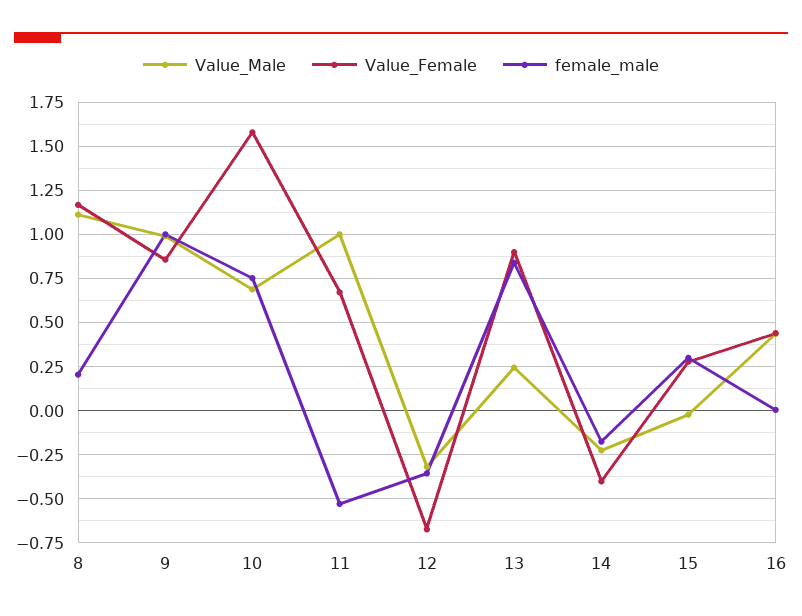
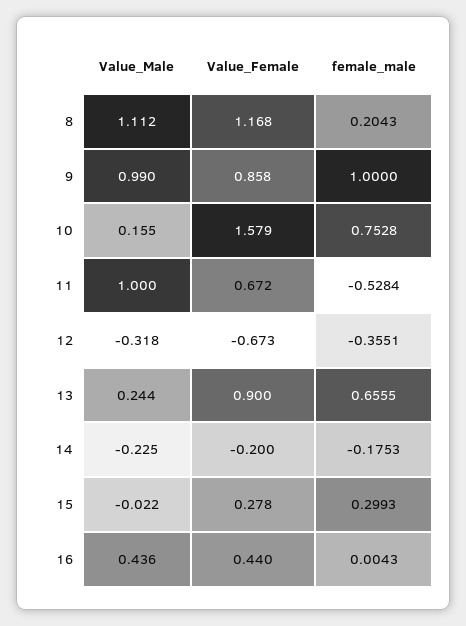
  {
    "Value_Male": {
      "8": 1.112,
      "9": 0.99,
-     "10": 0.7,
+     "10": 0.155,
      "11": 1,
      "12": -0.318,
      "13": 0.244,
      "14": -0.225,
      "15": -0.022,
      "16": 0.436
    },
    "Value_Female": {
      "8": 1.168,
      "9": 0.858,
      "10": 1.579,
      "11": 0.672,
      "12": -0.673,
      "13": 0.9,
-     "14": -0.4,
+     "14": -0.2,
      "15": 0.278,
      "16": 0.44
    },
    "female_male": {
      "8": 0.2043,
      "9": 1,
      "10": 0.7528,
      "11": -0.5284,
      "12": -0.3551,
-     "13": 0.85,
+     "13": 0.6555,
      "14": -0.1753,
      "15": 0.2993,
      "16": 0.0043
    }
  }

